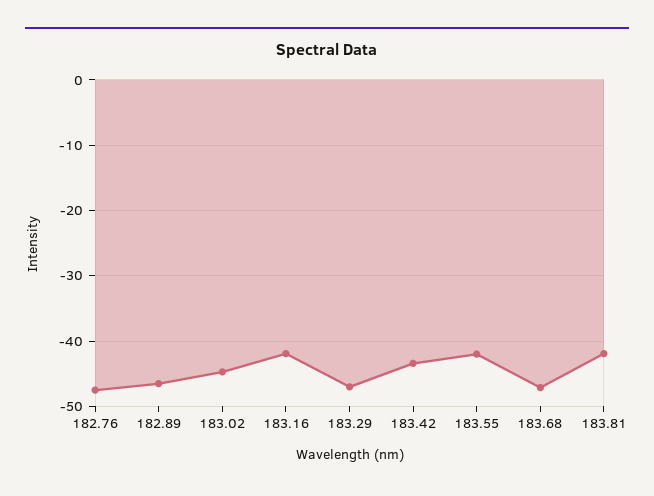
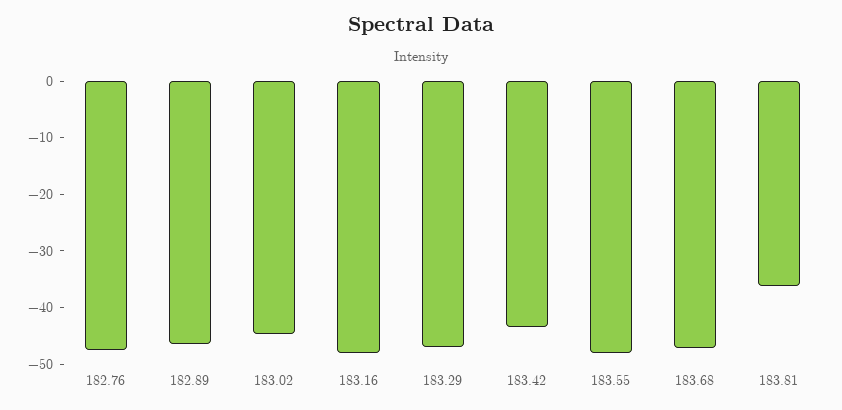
  {
    "182.76": -48,
    "182.89": -47,
    "183.02": -45,
-   "183.16": -42,
+   "183.16": -48,
    "183.29": -47,
    "183.42": -43,
-   "183.55": -42,
+   "183.55": -48,
    "183.68": -47,
-   "183.81": -42
+   "183.81": -36
  }

